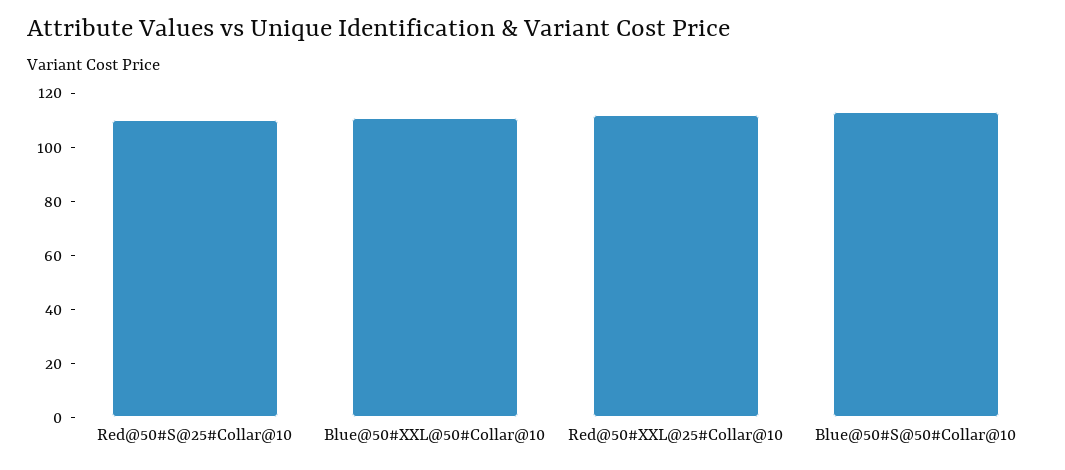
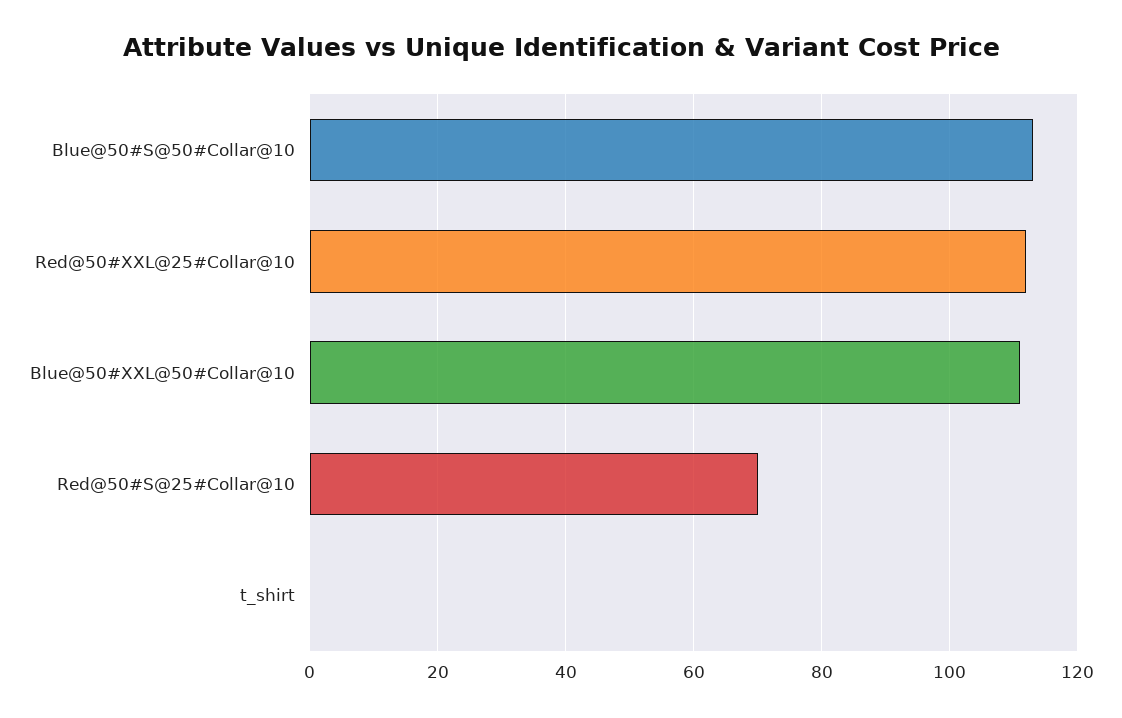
  {
-   "Red@50#S@25#Collar@10": 110,
+   "Red@50#S@25#Collar@10": 70,
    "Blue@50#XXL@50#Collar@10": 110,
    "Red@50#XXL@25#Collar@10": 110,
-   "Blue@50#S@50#Collar@10": 115
+   "Blue@50#S@50#Collar@10": 115,
+   "t_shirt": 0
  }

